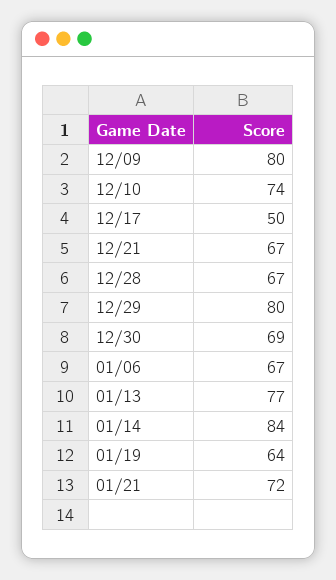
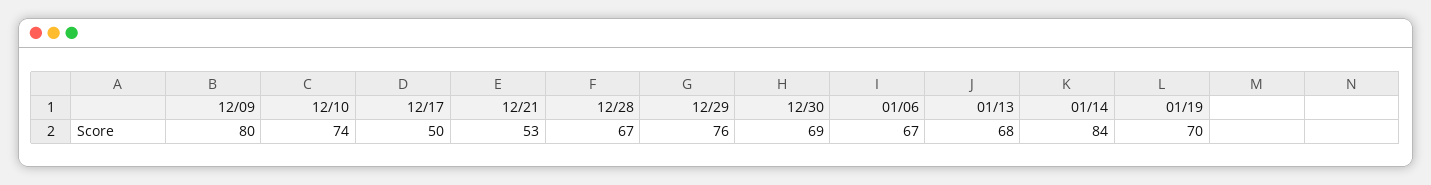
  {
    "12/09": 80,
    "12/10": 74,
    "12/17": 50,
-   "12/21": 67,
+   "12/21": 53,
    "12/28": 67,
-   "12/29": 80,
+   "12/29": 76,
    "12/30": 69,
    "01/06": 67,
-   "01/13": 77,
+   "01/13": 68,
    "01/14": 84,
-   "01/19": 64,
+   "01/19": 70
-   "01/21": 72
  }

